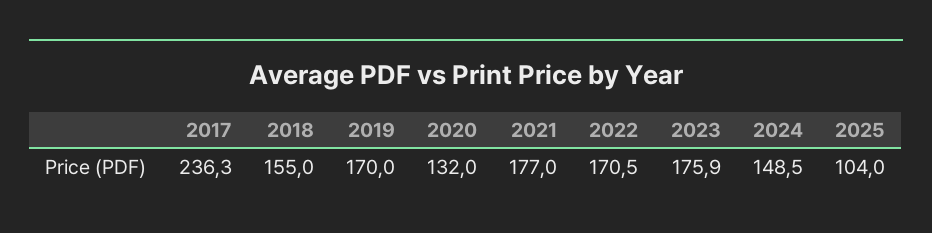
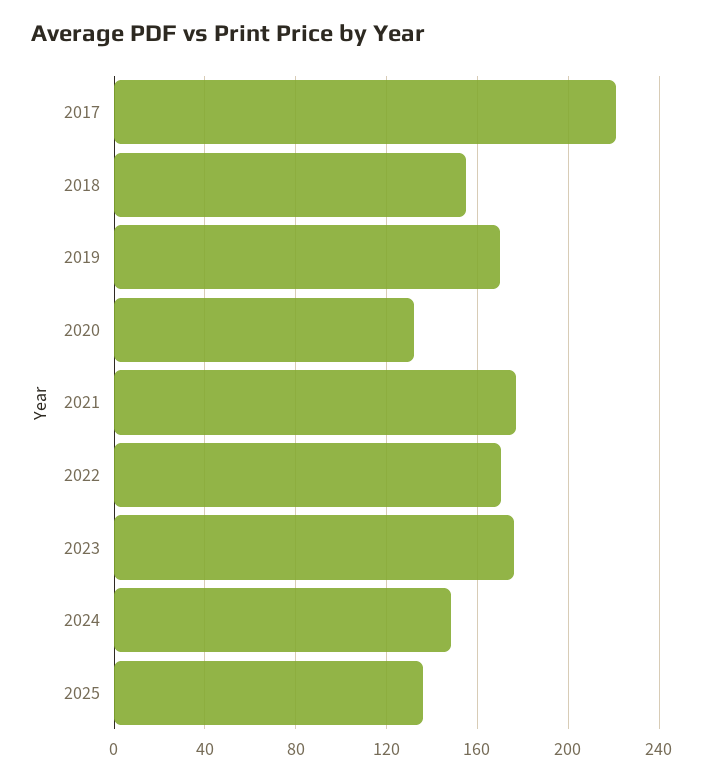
  {
-   "2017": 236.3,
+   "2017": 220,
    "2018": 155,
    "2019": 170,
    "2020": 132,
    "2021": 177,
    "2022": 170.5,
    "2023": 175.9,
    "2024": 148.5,
-   "2025": 104
+   "2025": 135
  }

